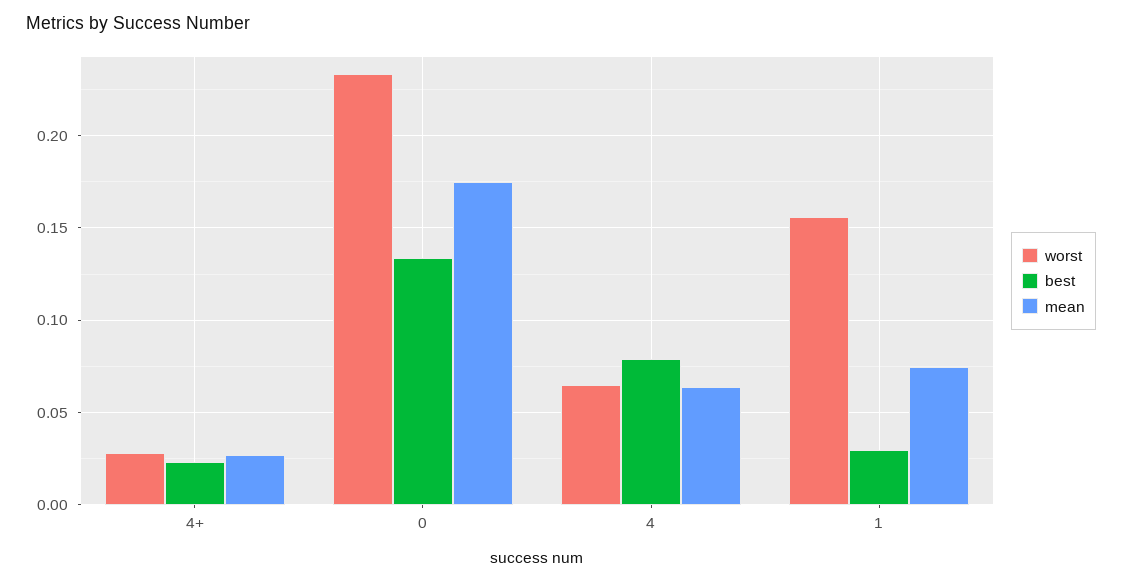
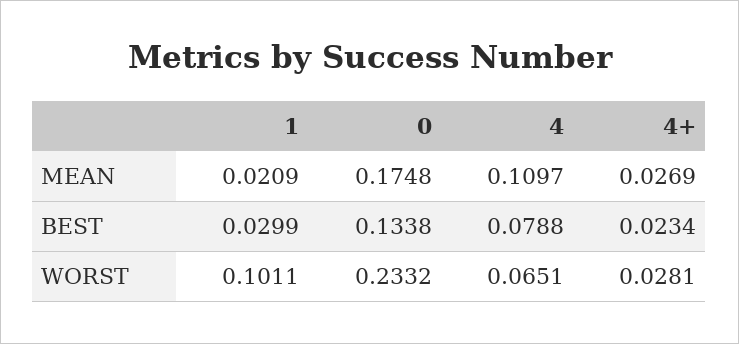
  {
    "worst": {
      "4+": 0.0281,
      "0": 0.2332,
      "4": 0.0651,
-     "1": 0.155
+     "1": 0.1011
    },
    "best": {
      "4+": 0.0234,
      "0": 0.1338,
      "4": 0.0788,
      "1": 0.0299
    },
    "mean": {
      "4+": 0.0269,
      "0": 0.1748,
-     "4": 0.065,
+     "4": 0.1097,
-     "1": 0.075
+     "1": 0.0209
    }
  }

